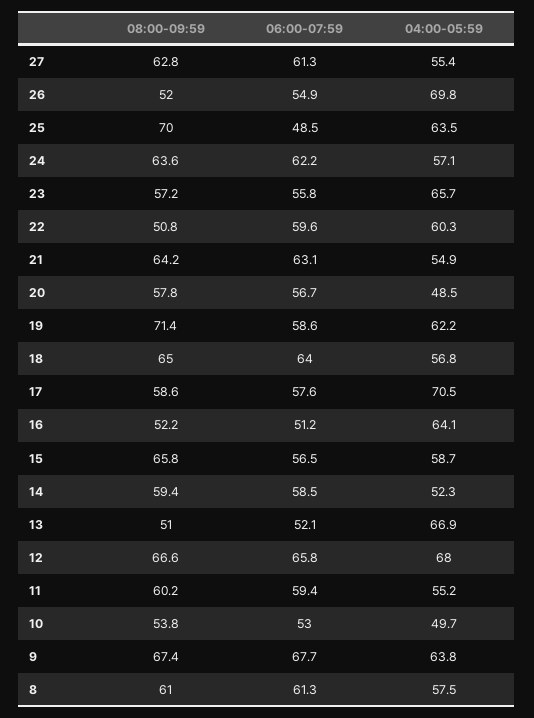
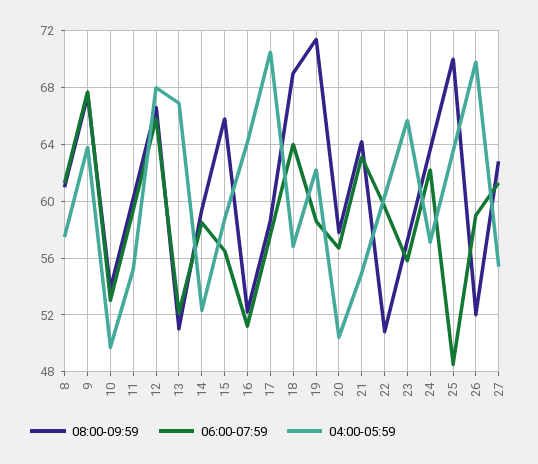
  {
    "08:00-09:59": {
      "27": 62.8,
      "26": 52,
      "25": 70,
      "24": 63.6,
      "23": 57.2,
      "22": 50.8,
      "21": 64.2,
      "20": 57.8,
      "19": 71.4,
-     "18": 65,
+     "18": 69,
      "17": 58.6,
      "16": 52.2,
      "15": 65.8,
      "14": 59.4,
      "13": 51,
      "12": 66.6,
      "11": 60.2,
      "10": 53.8,
      "9": 67.4,
      "8": 61
    },
    "06:00-07:59": {
      "27": 61.3,
-     "26": 54.9,
+     "26": 59,
      "25": 48.5,
      "24": 62.2,
      "23": 55.8,
      "22": 59.6,
      "21": 63.1,
      "20": 56.7,
      "19": 58.6,
      "18": 64,
      "17": 57.6,
      "16": 51.2,
      "15": 56.5,
      "14": 58.5,
      "13": 52.1,
      "12": 65.8,
      "11": 59.4,
      "10": 53,
      "9": 67.7,
      "8": 61.3
    },
    "04:00-05:59": {
      "27": 55.4,
      "26": 69.8,
      "25": 63.5,
      "24": 57.1,
      "23": 65.7,
      "22": 60.3,
      "21": 54.9,
-     "20": 48.5,
+     "20": 50.5,
      "19": 62.2,
      "18": 56.8,
      "17": 70.5,
      "16": 64.1,
      "15": 58.7,
      "14": 52.3,
      "13": 66.9,
      "12": 68,
      "11": 55.2,
      "10": 49.7,
      "9": 63.8,
      "8": 57.5
    }
  }

